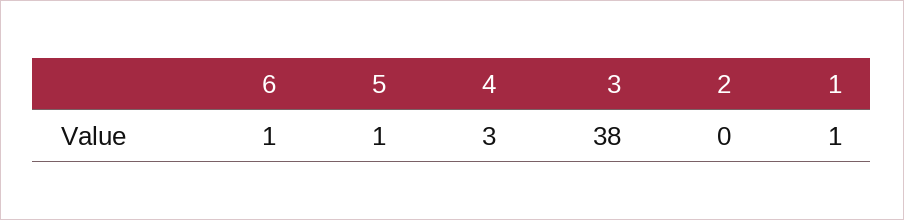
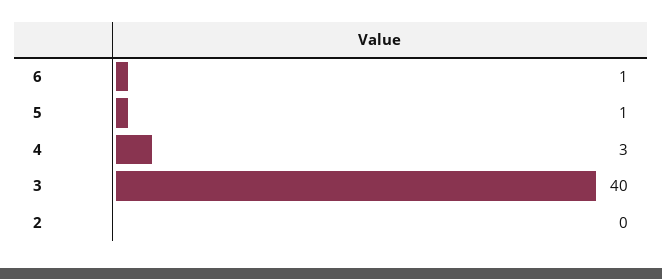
  {
    "6": 1,
    "5": 1,
    "4": 3,
-   "3": 38,
+   "3": 40,
-   "2": 0,
+   "2": 0
-   "1": 1
  }

